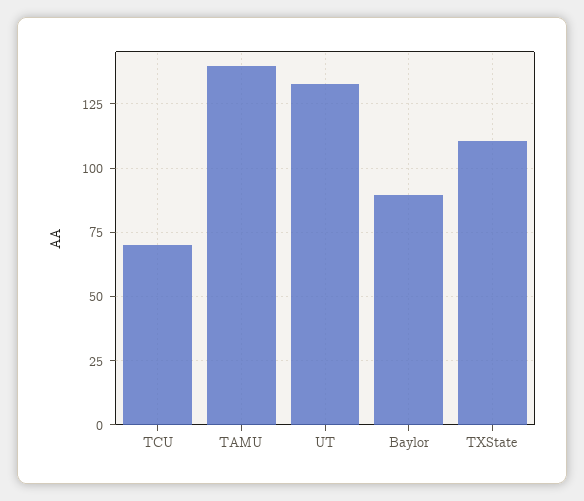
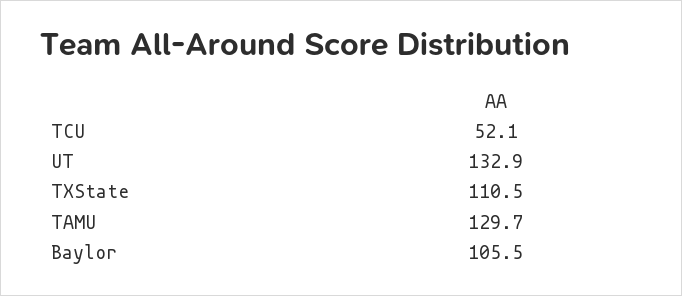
  {
-   "TCU": 70,
+   "TCU": 52.1,
-   "TAMU": 140,
+   "TAMU": 129.7,
    "UT": 132.9,
-   "Baylor": 90,
+   "Baylor": 105.5,
    "TXState": 110.5
  }

